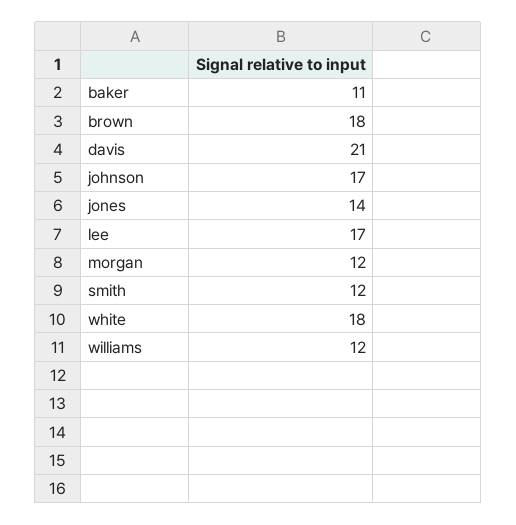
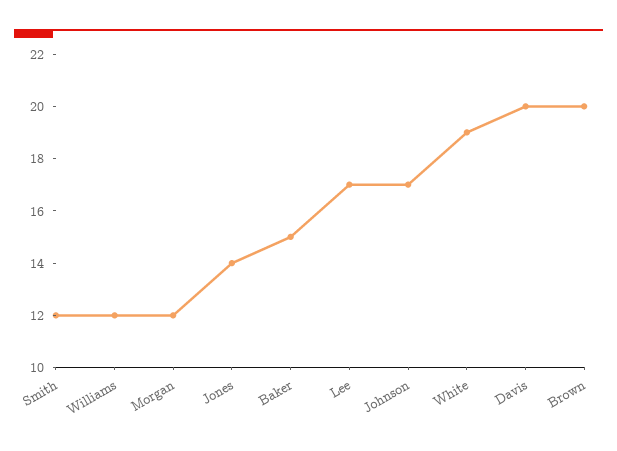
  {
-   "baker": 11,
+   "baker": 15,
-   "brown": 18,
+   "brown": 20,
-   "davis": 21,
+   "davis": 20,
    "johnson": 17,
    "jones": 14,
    "lee": 17,
    "morgan": 12,
    "smith": 12,
-   "white": 18,
+   "white": 19,
    "williams": 12
  }

